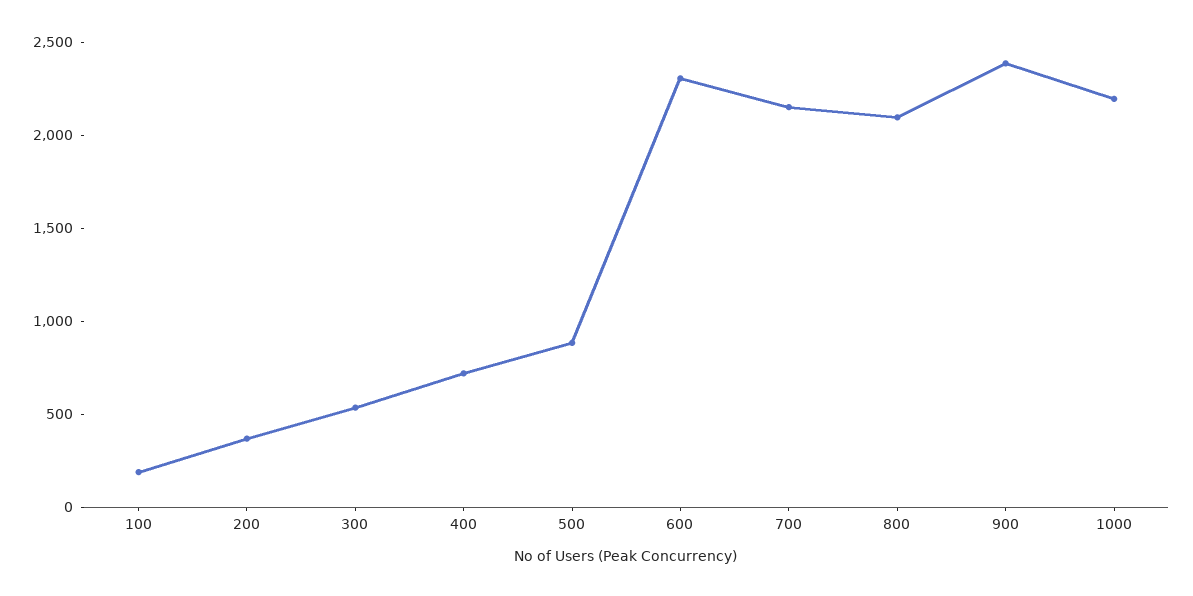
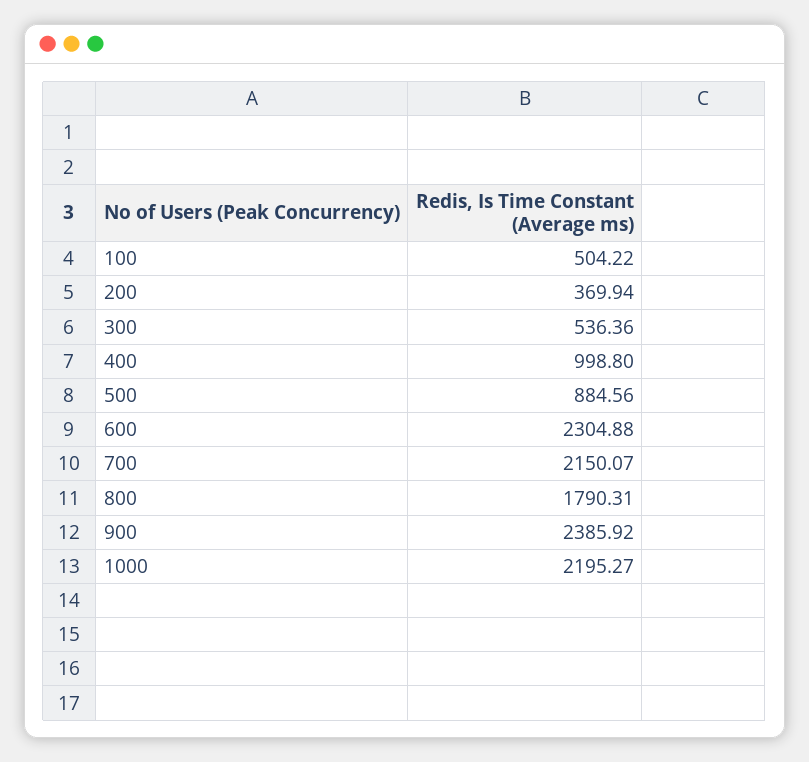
  {
-   "100": 200,
+   "100": 504.22,
    "200": 369.94,
    "300": 536.36,
-   "400": 700,
+   "400": 998.8,
    "500": 884.56,
    "600": 2304.88,
    "700": 2150.07,
-   "800": 2100,
+   "800": 1790.31,
    "900": 2385.92,
    "1000": 2195.27
  }

